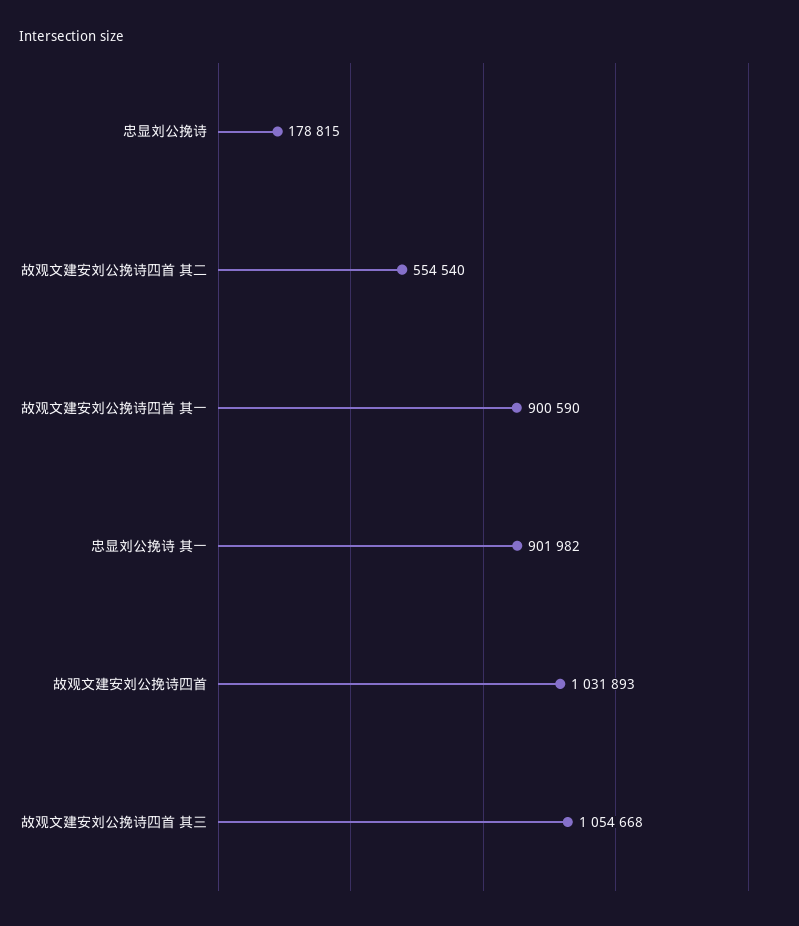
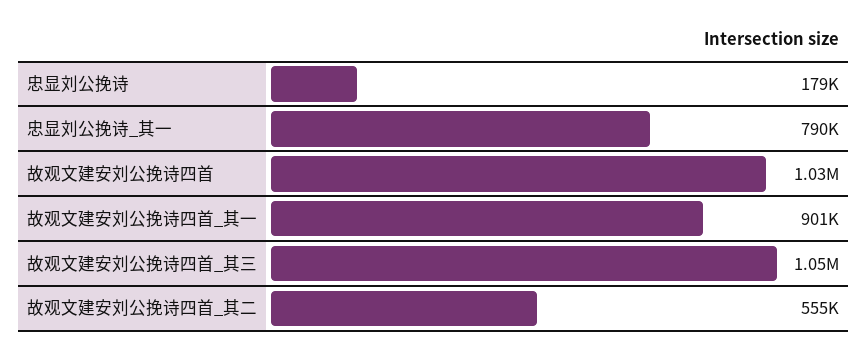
  {
    "忠显刘公挽诗": 178815,
    "故观文建安刘公挽诗四首 其二": 554540,
    "故观文建安刘公挽诗四首 其一": 900590,
-   "忠显刘公挽诗 其一": 901982,
+   "忠显刘公挽诗 其一": 790000,
    "故观文建安刘公挽诗四首": 1031893,
    "故观文建安刘公挽诗四首 其三": 1054668
  }

